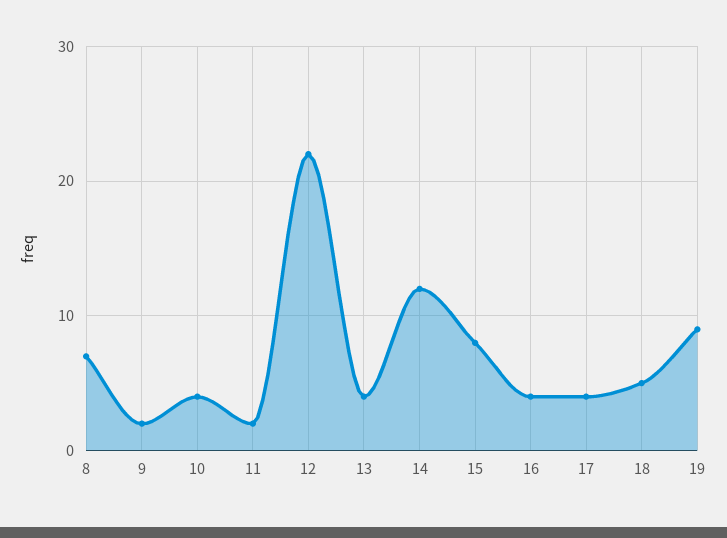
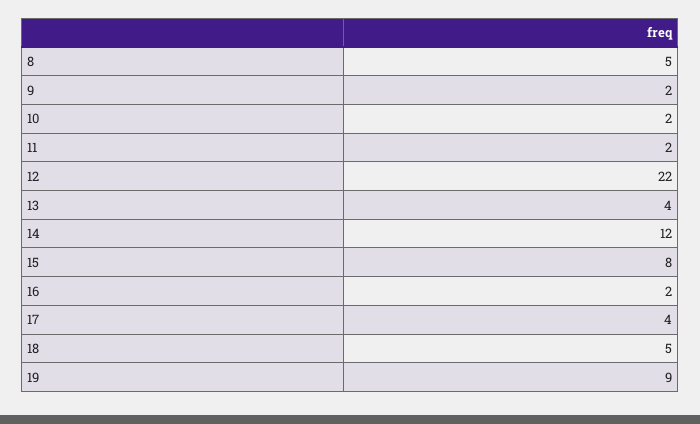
  {
-   "8": 7,
+   "8": 5,
    "9": 2,
-   "10": 4,
+   "10": 2,
    "11": 2,
    "12": 22,
    "13": 4,
    "14": 12,
    "15": 8,
-   "16": 4,
+   "16": 2,
    "17": 4,
    "18": 5,
    "19": 9
  }

